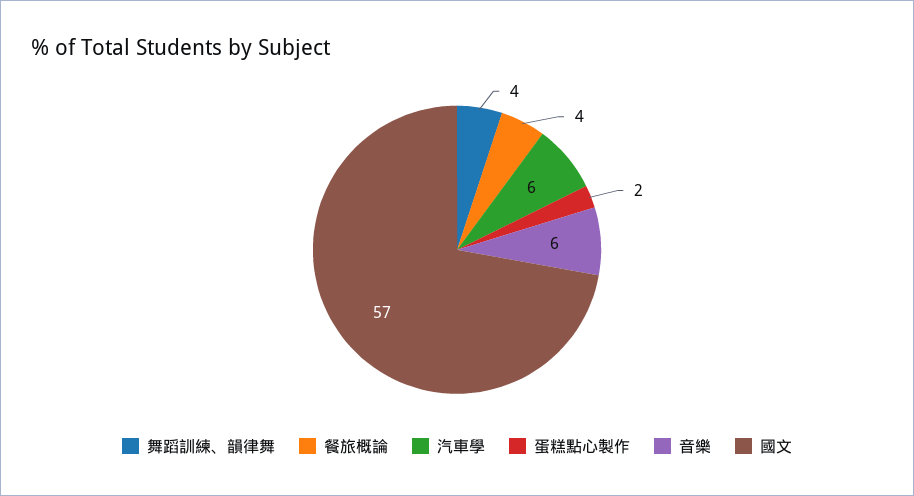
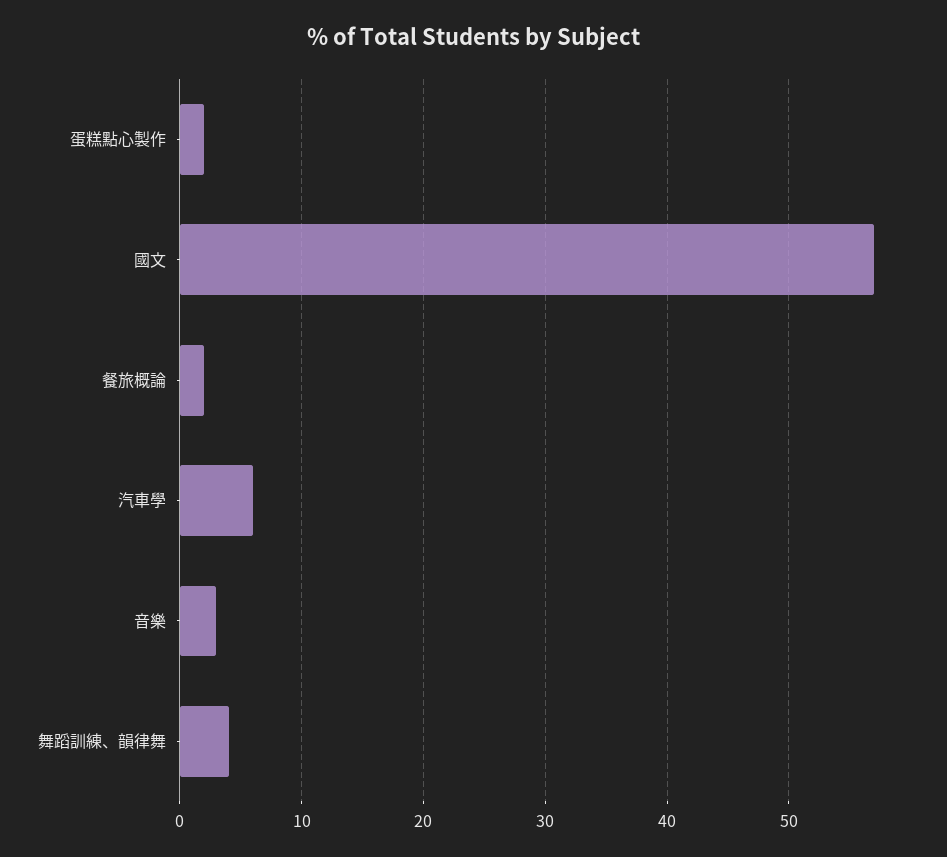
  {
    "舞蹈訓練、韻律舞": 4,
-   "餐旅概論": 4,
+   "餐旅概論": 2,
    "汽車學": 6,
    "蛋糕點心製作": 2,
-   "音樂": 6,
+   "音樂": 3,
    "國文": 57
  }

